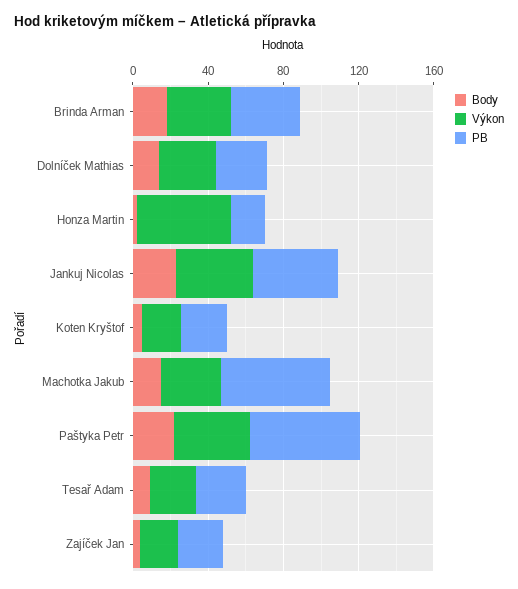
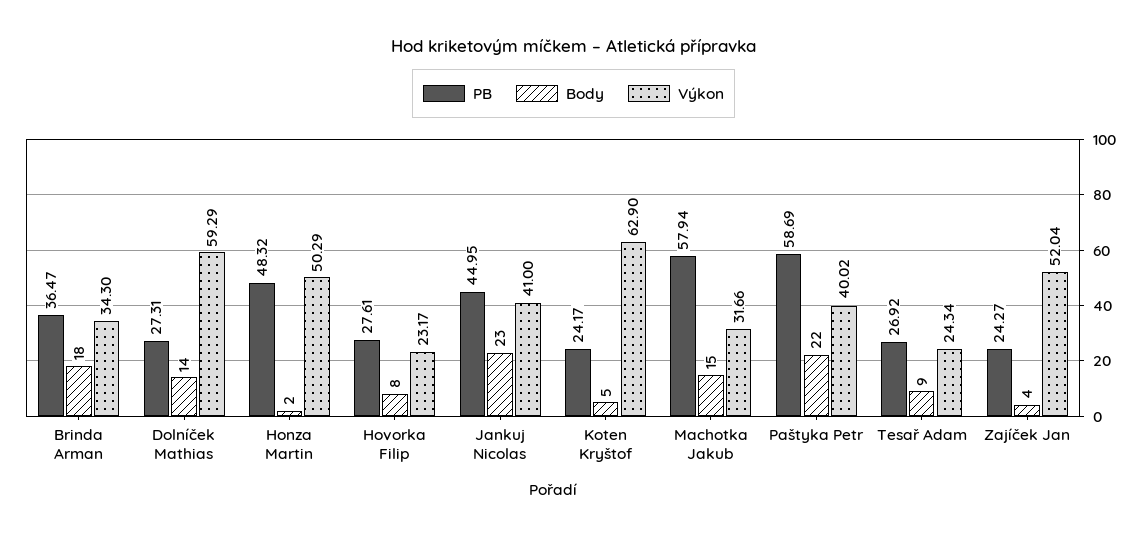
  {
    "Body": {
      "Brinda Arman": 18,
      "Dolníček Mathias": 14,
      "Honza Martin": 2,
      "Jankuj Nicolas": 23,
      "Koten Kryštof": 5,
      "Machotka Jakub": 15,
      "Paštyka Petr": 22,
      "Tesař Adam": 9,
-     "Zajíček Jan": 4
+     "Zajíček Jan": 4,
+     "Hovorka Filip": 8
    },
    "Výkon": {
      "Brinda Arman": 34.3,
-     "Dolníček Mathias": 30,
+     "Dolníček Mathias": 59.29,
      "Honza Martin": 50.29,
      "Jankuj Nicolas": 41,
-     "Koten Kryštof": 20,
+     "Koten Kryštof": 62.9,
      "Machotka Jakub": 31.66,
      "Paštyka Petr": 40.02,
      "Tesař Adam": 24.34,
-     "Zajíček Jan": 20
+     "Zajíček Jan": 52.04,
+     "Hovorka Filip": 23.17
    },
    "PB": {
      "Brinda Arman": 36.47,
      "Dolníček Mathias": 27.31,
-     "Honza Martin": 20,
+     "Honza Martin": 48.32,
      "Jankuj Nicolas": 44.95,
      "Koten Kryštof": 24.17,
      "Machotka Jakub": 57.94,
      "Paštyka Petr": 58.69,
      "Tesař Adam": 26.92,
-     "Zajíček Jan": 24.27
+     "Zajíček Jan": 24.27,
+     "Hovorka Filip": 27.61
    }
  }

